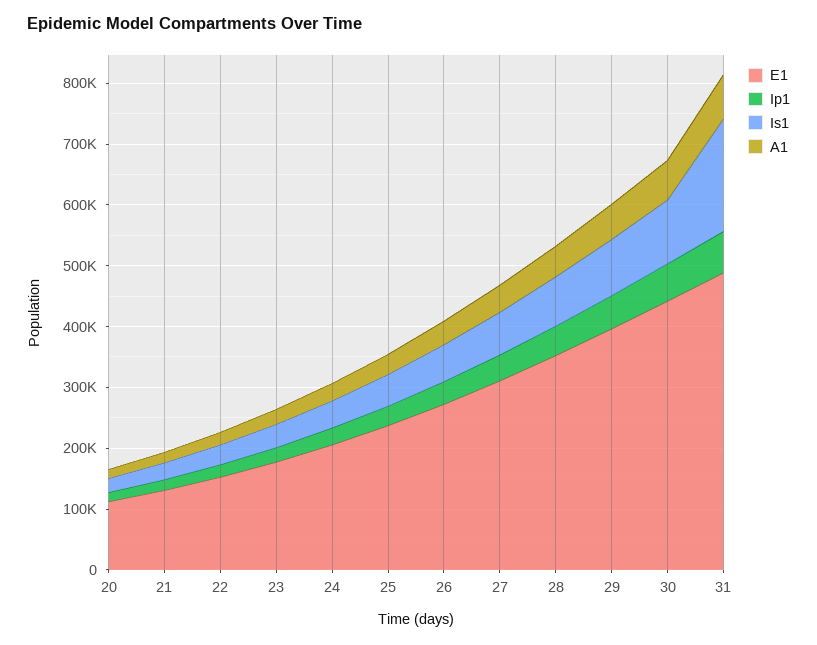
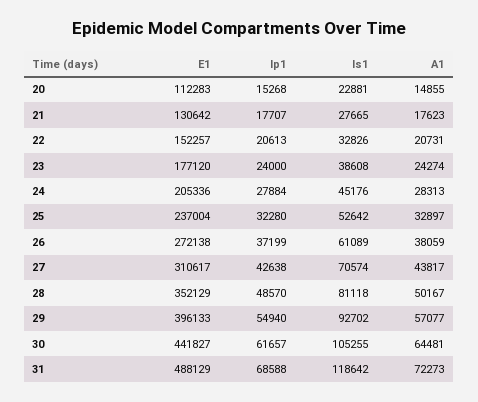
  {
    "E1": {
      "20": 112283,
      "21": 130642,
      "22": 152257,
      "23": 177120,
      "24": 205336,
      "25": 237004,
      "26": 272138,
      "27": 310617,
      "28": 352129,
      "29": 396133,
      "30": 441827,
      "31": 488129
    },
    "Ip1": {
      "20": 15268,
      "21": 17707,
      "22": 20613,
      "23": 24000,
      "24": 27884,
      "25": 32280,
      "26": 37199,
      "27": 42638,
      "28": 48570,
      "29": 54940,
      "30": 61657,
      "31": 68588
    },
    "Is1": {
      "20": 22881,
      "21": 27665,
      "22": 32826,
      "23": 38608,
      "24": 45176,
      "25": 52642,
      "26": 61089,
      "27": 70574,
      "28": 81118,
      "29": 92702,
      "30": 105255,
-     "31": 180000
+     "31": 118642
    },
    "A1": {
      "20": 14855,
      "21": 17623,
      "22": 20731,
      "23": 24274,
      "24": 28313,
      "25": 32897,
      "26": 38059,
      "27": 43817,
      "28": 50167,
      "29": 57077,
      "30": 64481,
      "31": 72273
    }
  }

